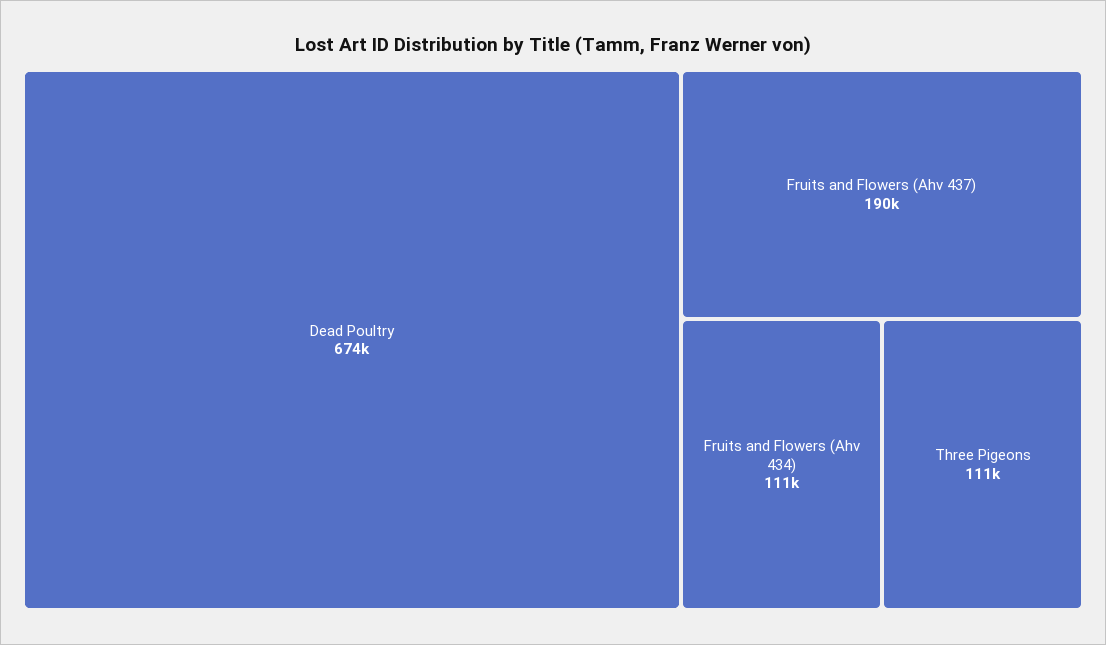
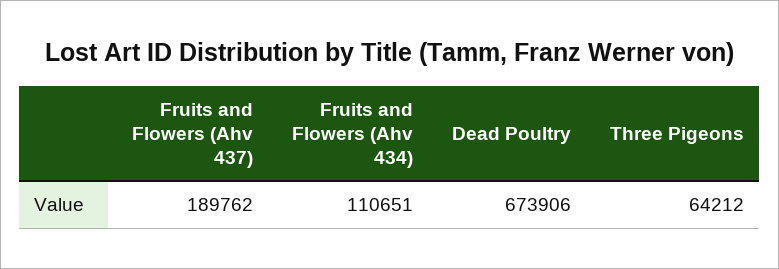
  {
    "Dead Poultry": 673906,
    "Fruits and Flowers (Ahv 437)": 189762,
    "Fruits and Flowers (Ahv 434)": 110651,
-   "Three Pigeons": 111000
+   "Three Pigeons": 64212
  }

